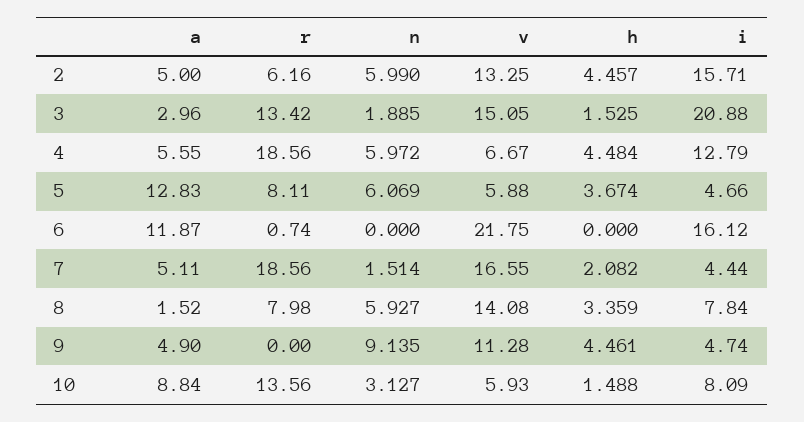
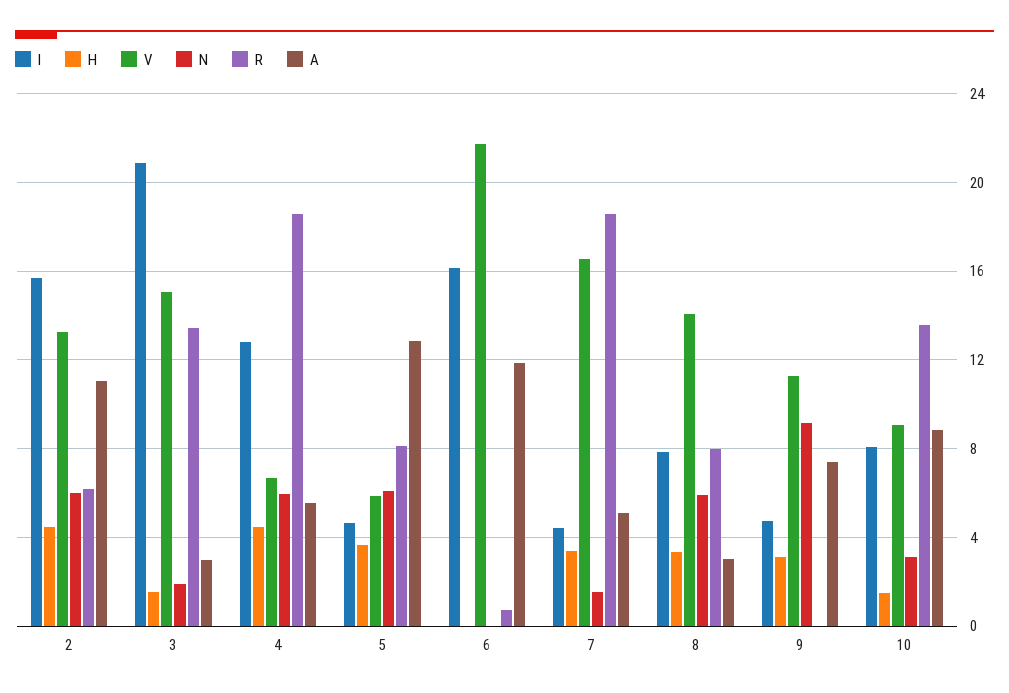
  {
    "a": {
-     "2": 5,
+     "2": 11,
      "3": 2.96,
      "4": 5.55,
      "5": 12.83,
      "6": 11.87,
      "7": 5.11,
-     "8": 1.52,
+     "8": 3,
-     "9": 4.9,
+     "9": 7.5,
      "10": 8.84
    },
    "r": {
      "2": 6.16,
      "3": 13.42,
      "4": 18.56,
      "5": 8.11,
      "6": 0.74,
      "7": 18.56,
      "8": 7.98,
      "9": 0,
      "10": 13.56
    },
    "n": {
      "2": 5.99,
      "3": 1.885,
      "4": 5.972,
      "5": 6.069,
      "6": 0,
      "7": 1.514,
      "8": 5.927,
      "9": 9.135,
      "10": 3.127
    },
    "v": {
      "2": 13.25,
      "3": 15.05,
      "4": 6.67,
      "5": 5.88,
      "6": 21.75,
      "7": 16.55,
      "8": 14.08,
      "9": 11.28,
-     "10": 5.93
+     "10": 9
    },
    "h": {
      "2": 4.457,
      "3": 1.525,
      "4": 4.484,
      "5": 3.674,
      "6": 0,
-     "7": 2.082,
+     "7": 3.5,
      "8": 3.359,
-     "9": 4.461,
+     "9": 3,
      "10": 1.488
    },
    "i": {
      "2": 15.71,
      "3": 20.88,
      "4": 12.79,
      "5": 4.66,
      "6": 16.12,
      "7": 4.44,
      "8": 7.84,
      "9": 4.74,
      "10": 8.09
    }
  }

